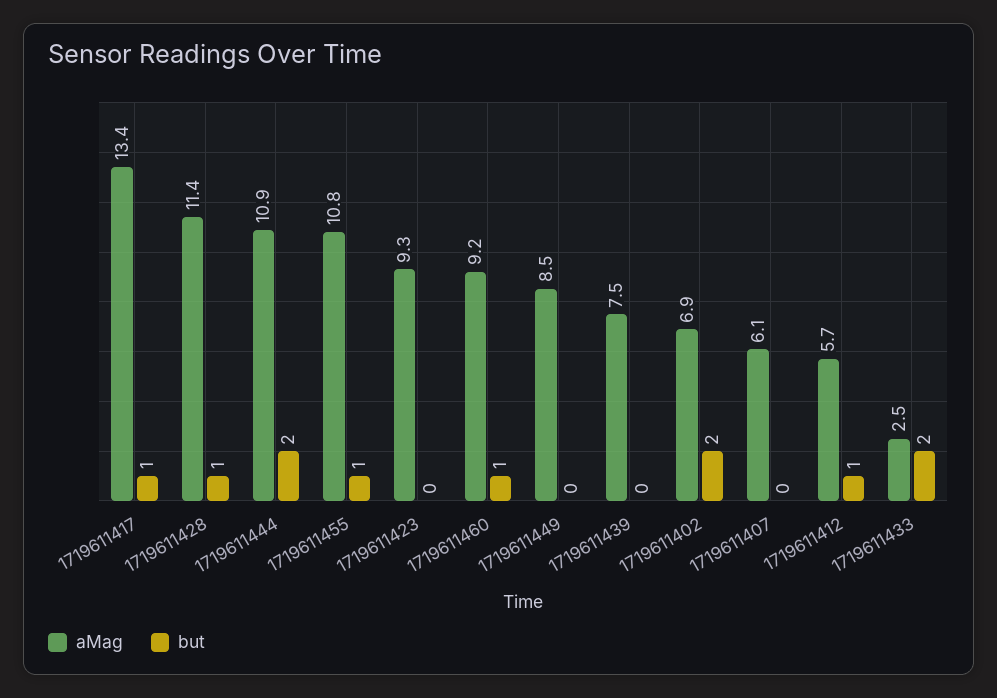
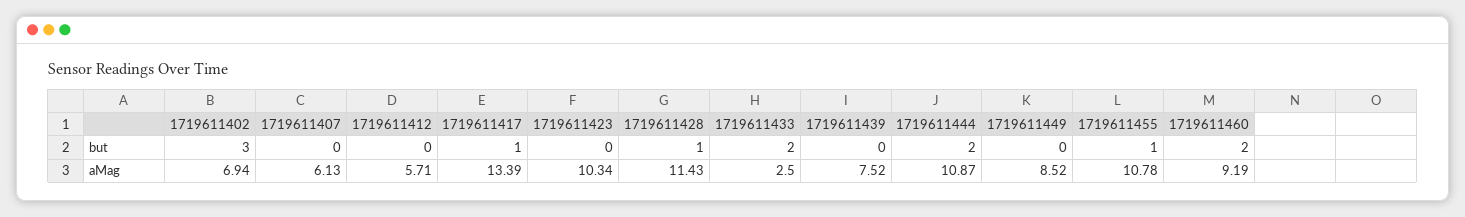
  {
    "aMag": {
      "1719611417": 13.39,
      "1719611428": 11.43,
      "1719611444": 10.87,
      "1719611455": 10.78,
-     "1719611423": 9.3,
+     "1719611423": 10.34,
      "1719611460": 9.19,
      "1719611449": 8.52,
      "1719611439": 7.52,
      "1719611402": 6.94,
      "1719611407": 6.13,
      "1719611412": 5.71,
      "1719611433": 2.5
    },
    "but": {
      "1719611417": 1,
      "1719611428": 1,
      "1719611444": 2,
      "1719611455": 1,
      "1719611423": 0,
-     "1719611460": 1,
+     "1719611460": 2,
      "1719611449": 0,
      "1719611439": 0,
-     "1719611402": 2,
+     "1719611402": 3,
      "1719611407": 0,
-     "1719611412": 1,
+     "1719611412": 0,
      "1719611433": 2
    }
  }

